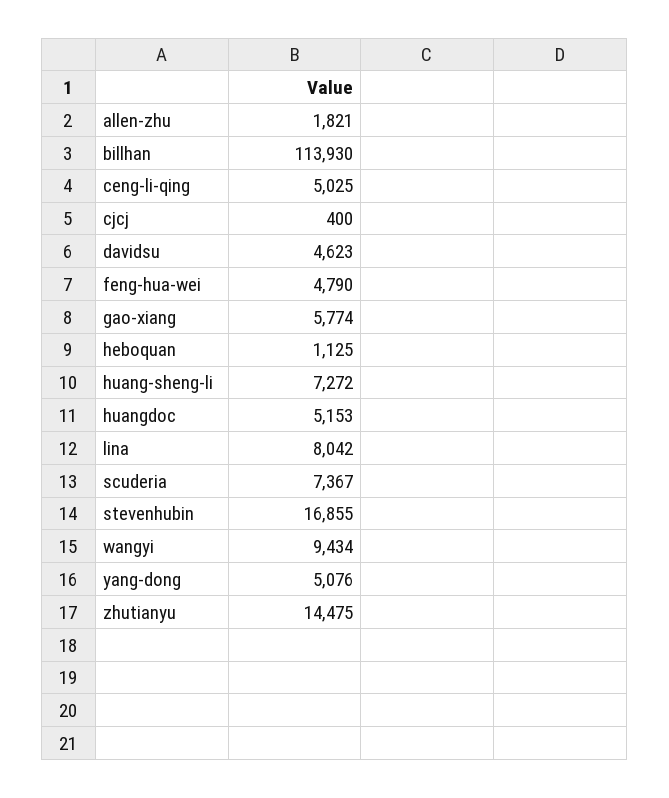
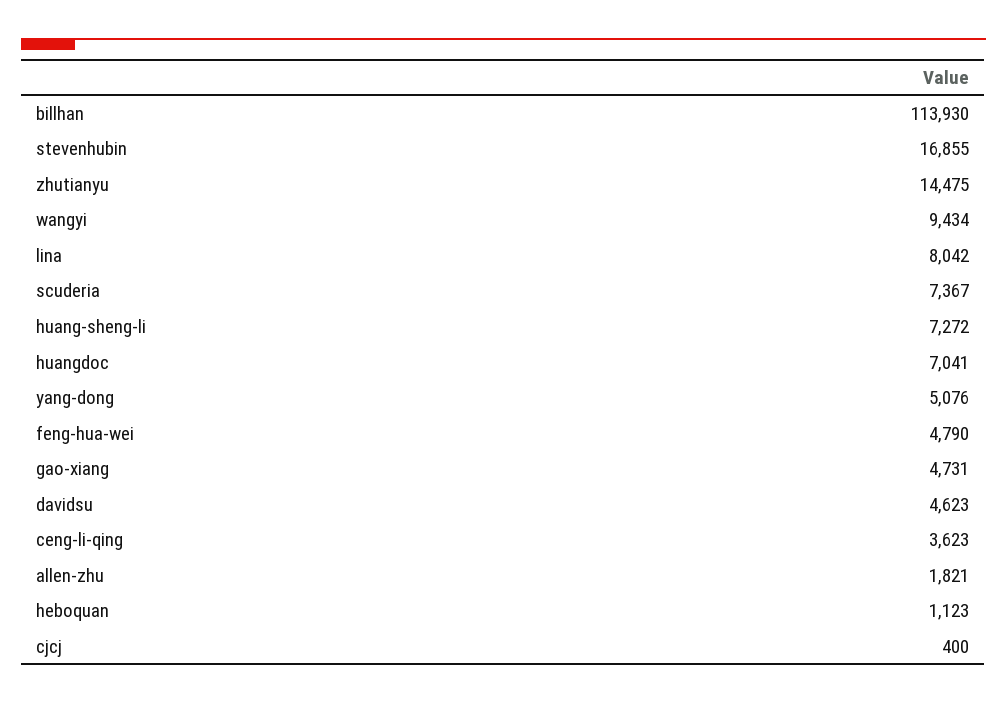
  {
    "allen-zhu": 1821,
    "billhan": 113930,
-   "ceng-li-qing": 5025,
+   "ceng-li-qing": 3623,
    "cjcj": 400,
    "davidsu": 4623,
    "feng-hua-wei": 4790,
-   "gao-xiang": 5774,
+   "gao-xiang": 4731,
-   "heboquan": 1125,
+   "heboquan": 1123,
    "huang-sheng-li": 7272,
-   "huangdoc": 5153,
+   "huangdoc": 7041,
    "lina": 8042,
    "scuderia": 7367,
    "stevenhubin": 16855,
    "wangyi": 9434,
    "yang-dong": 5076,
    "zhutianyu": 14475
  }

